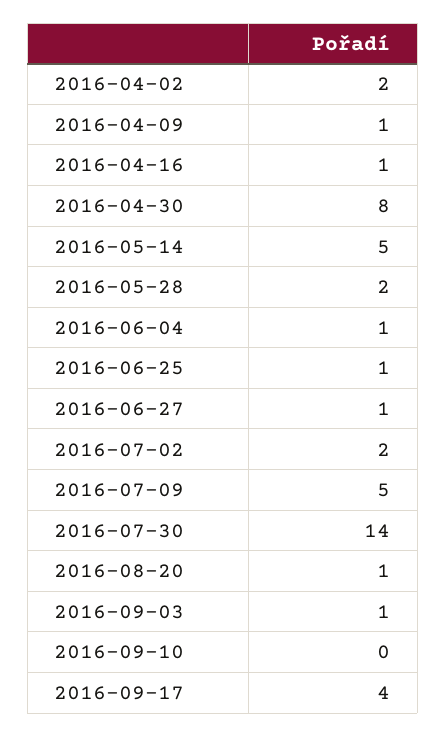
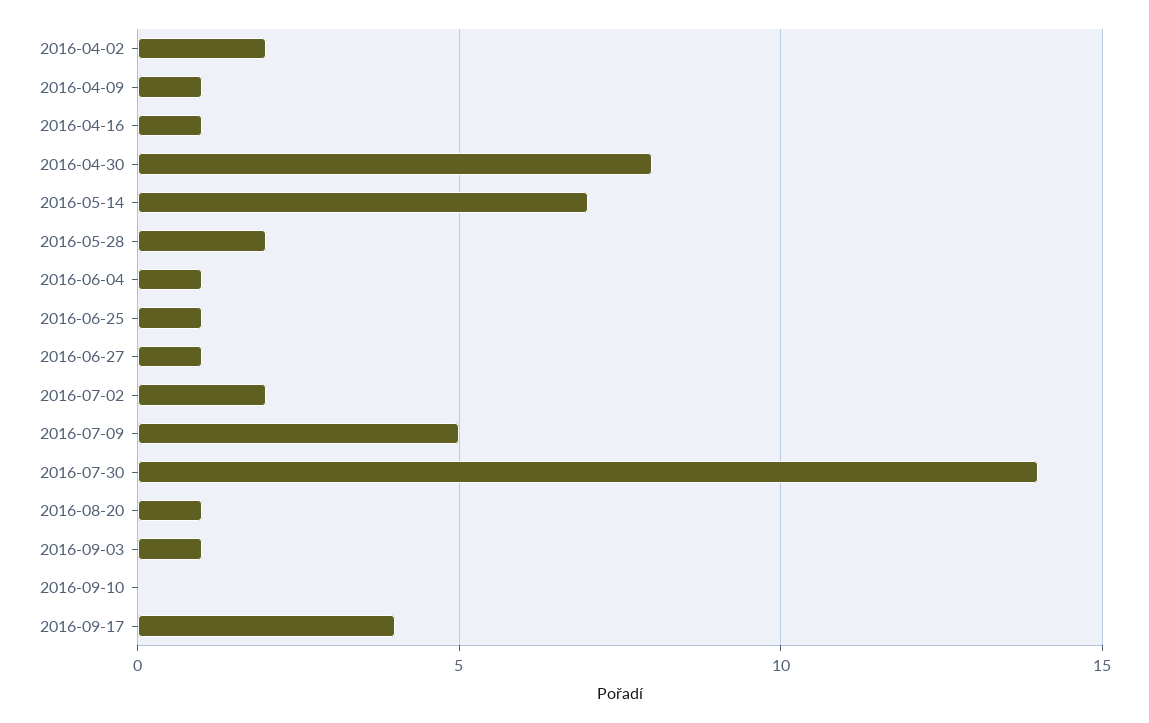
  {
    "2016-04-02": 2,
    "2016-04-09": 1,
    "2016-04-16": 1,
    "2016-04-30": 8,
-   "2016-05-14": 5,
+   "2016-05-14": 7,
    "2016-05-28": 2,
    "2016-06-04": 1,
    "2016-06-25": 1,
    "2016-06-27": 1,
    "2016-07-02": 2,
    "2016-07-09": 5,
    "2016-07-30": 14,
    "2016-08-20": 1,
    "2016-09-03": 1,
    "2016-09-10": 0,
    "2016-09-17": 4
  }

